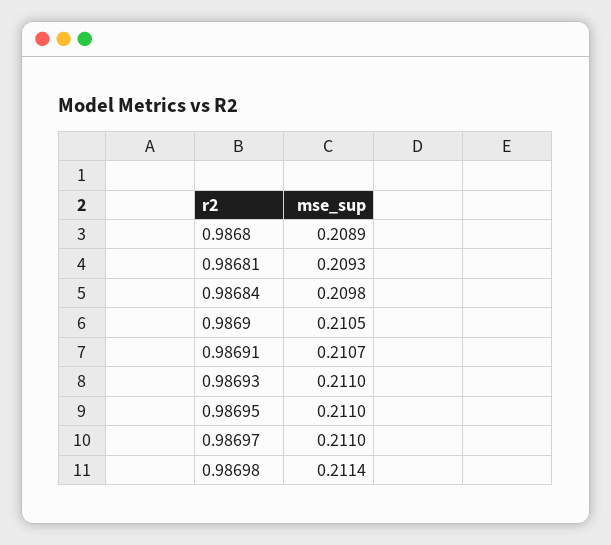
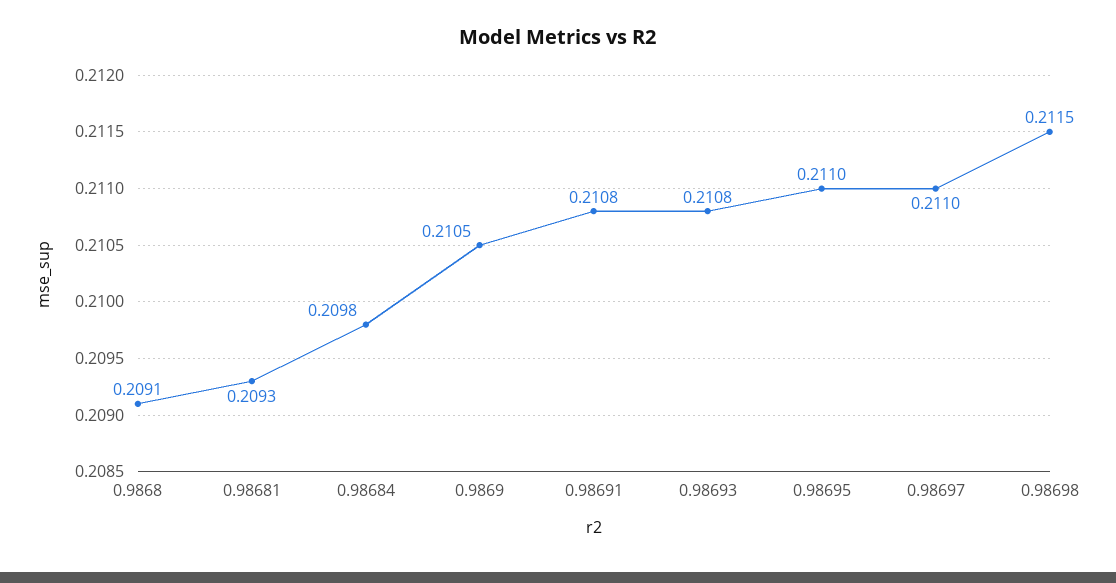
  {
-   "0.9868": 0.2089,
+   "0.9868": 0.2091,
    "0.98681": 0.2093,
    "0.98684": 0.2098,
    "0.9869": 0.2105,
-   "0.98691": 0.2107,
+   "0.98691": 0.2108,
-   "0.98693": 0.211,
+   "0.98693": 0.2108,
    "0.98695": 0.211,
    "0.98697": 0.211,
-   "0.98698": 0.2114
+   "0.98698": 0.2115
  }

